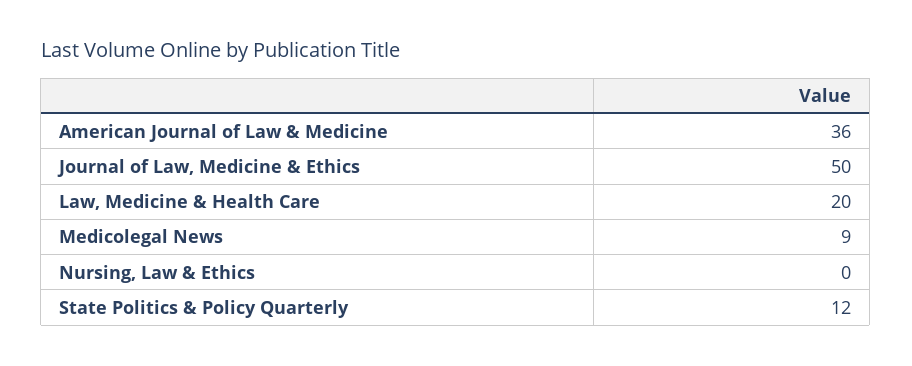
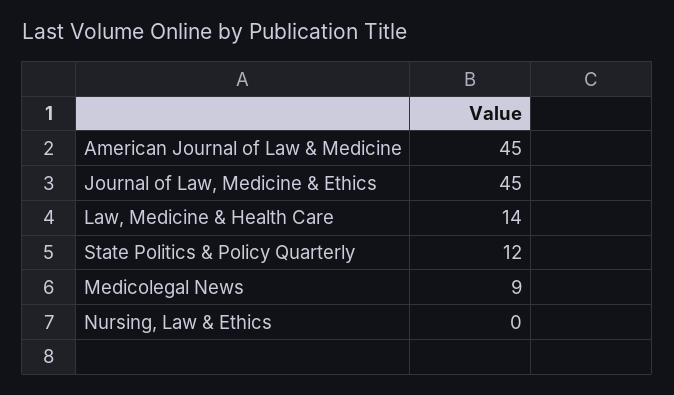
  {
-   "American Journal of Law & Medicine": 36,
+   "American Journal of Law & Medicine": 45,
-   "Journal of Law, Medicine & Ethics": 50,
+   "Journal of Law, Medicine & Ethics": 45,
-   "Law, Medicine & Health Care": 20,
+   "Law, Medicine & Health Care": 14,
    "Medicolegal News": 9,
    "Nursing, Law & Ethics": 0,
    "State Politics & Policy Quarterly": 12
  }

